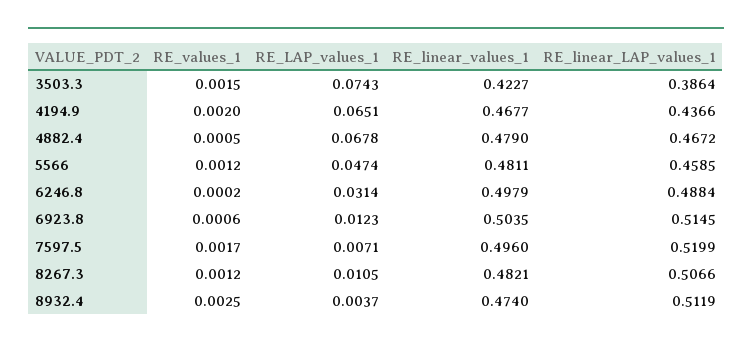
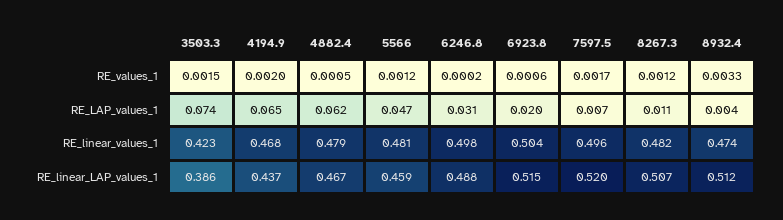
  {
    "RE_values_1": {
      "3503.3": 0.0015,
      "4194.9": 0.002,
      "4882.4": 0.0005,
      "5566": 0.0012,
      "6246.8": 0.0002,
      "6923.8": 0.0006,
      "7597.5": 0.0017,
      "8267.3": 0.0012,
-     "8932.4": 0.0025
+     "8932.4": 0.0033
    },
    "RE_LAP_values_1": {
      "3503.3": 0.0743,
      "4194.9": 0.0651,
-     "4882.4": 0.0678,
+     "4882.4": 0.062,
      "5566": 0.0474,
      "6246.8": 0.0314,
-     "6923.8": 0.0123,
+     "6923.8": 0.02,
      "7597.5": 0.0071,
      "8267.3": 0.0105,
      "8932.4": 0.0037
    },
    "RE_linear_values_1": {
      "3503.3": 0.4227,
      "4194.9": 0.4677,
      "4882.4": 0.479,
      "5566": 0.4811,
      "6246.8": 0.4979,
      "6923.8": 0.5035,
      "7597.5": 0.496,
      "8267.3": 0.4821,
      "8932.4": 0.474
    },
    "RE_linear_LAP_values_1": {
      "3503.3": 0.3864,
      "4194.9": 0.4366,
      "4882.4": 0.4672,
      "5566": 0.4585,
      "6246.8": 0.4884,
      "6923.8": 0.5145,
      "7597.5": 0.5199,
      "8267.3": 0.5066,
      "8932.4": 0.5119
    }
  }

